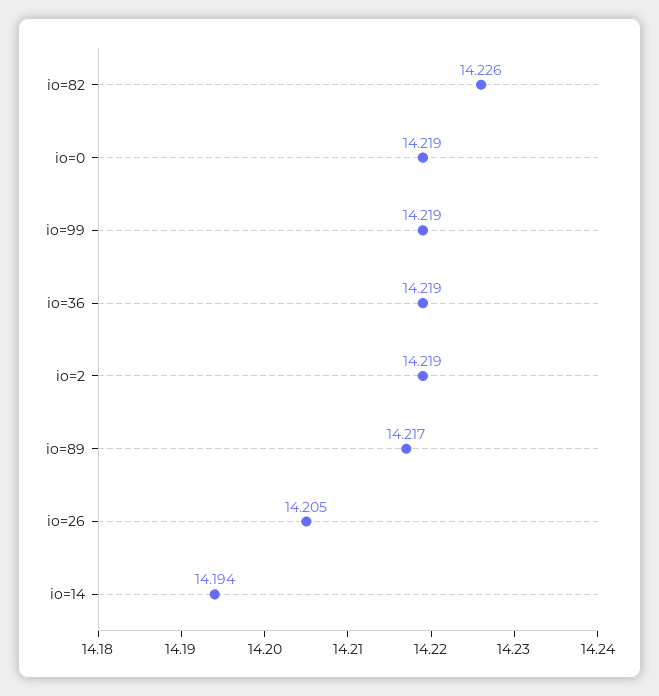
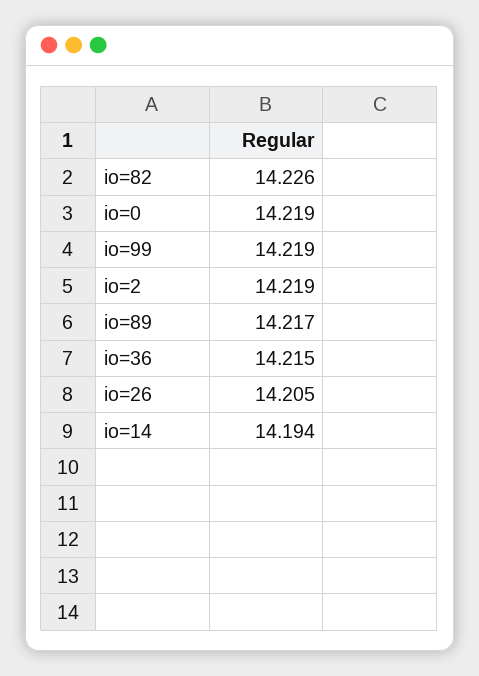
  {
    "io=82": 14.226,
    "io=0": 14.219,
    "io=99": 14.219,
-   "io=36": 14.219,
+   "io=36": 14.215,
    "io=2": 14.219,
    "io=89": 14.217,
    "io=26": 14.205,
    "io=14": 14.194
  }

